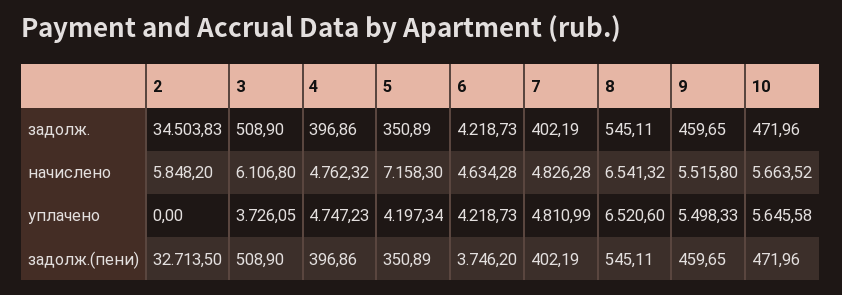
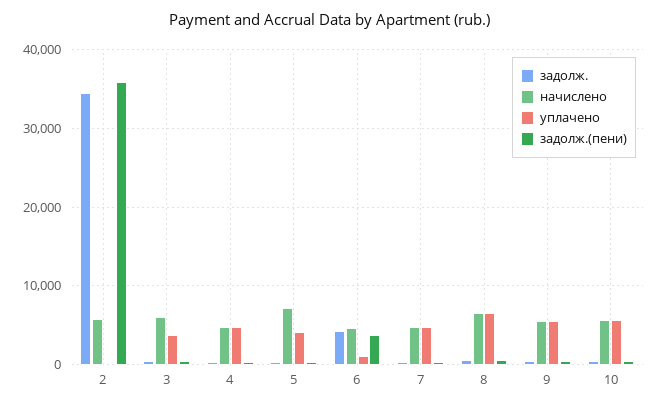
  {
    "задолж.": {
      "2": 34503.83,
      "3": 508.9,
      "4": 396.86,
      "5": 350.89,
      "6": 4218.73,
      "7": 402.19,
      "8": 545.11,
      "9": 459.65,
      "10": 471.96
    },
    "начислено": {
      "2": 5848.2,
      "3": 6106.8,
      "4": 4762.32,
      "5": 7158.3,
      "6": 4634.28,
      "7": 4826.28,
      "8": 6541.32,
      "9": 5515.8,
      "10": 5663.52
    },
    "уплачено": {
      "2": 0,
      "3": 3726.05,
      "4": 4747.23,
      "5": 4197.34,
-     "6": 4218.73,
+     "6": 1000,
      "7": 4810.99,
      "8": 6520.6,
      "9": 5498.33,
      "10": 5645.58
    },
    "задолж.(пени)": {
-     "2": 32713.5,
+     "2": 36000,
      "3": 508.9,
      "4": 396.86,
      "5": 350.89,
      "6": 3746.2,
      "7": 402.19,
      "8": 545.11,
      "9": 459.65,
      "10": 471.96
    }
  }

